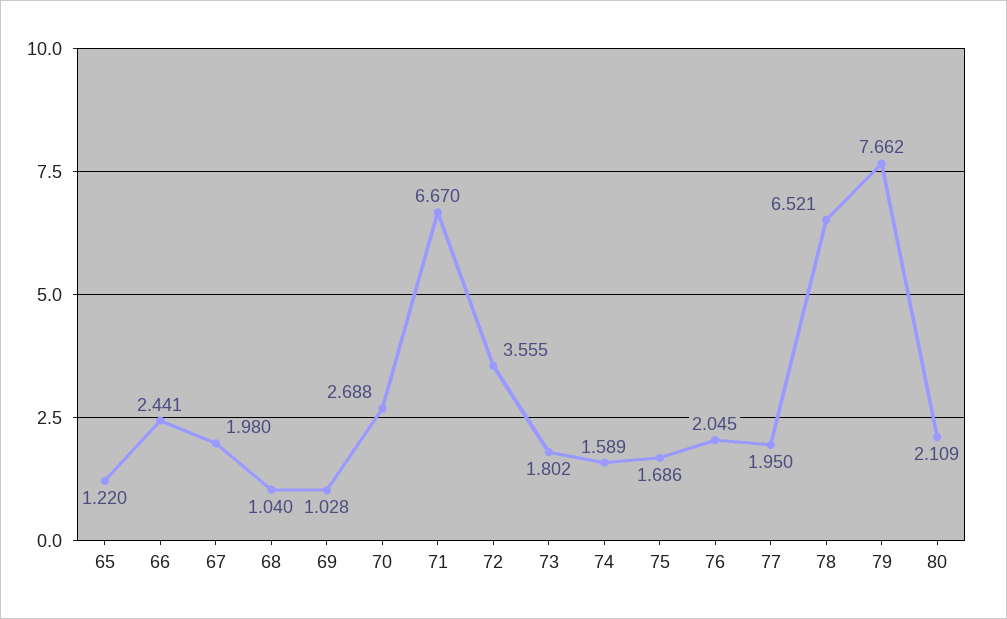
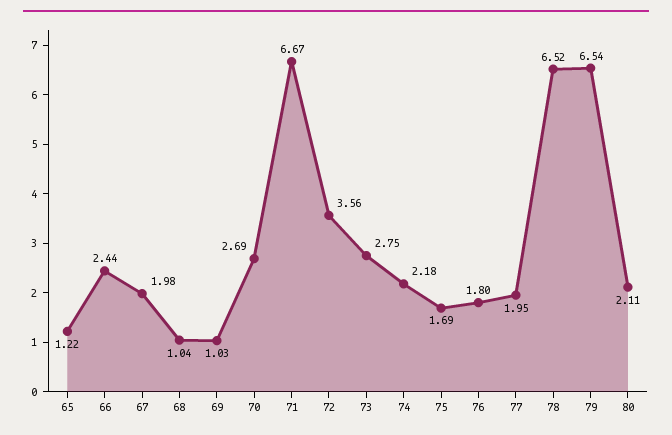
  {
    "65": 1.22,
    "66": 2.441,
    "67": 1.98,
    "68": 1.04,
    "69": 1.028,
    "70": 2.688,
    "71": 6.67,
    "72": 3.555,
-   "73": 1.802,
+   "73": 2.75,
-   "74": 1.589,
+   "74": 2.18,
    "75": 1.686,
-   "76": 2.045,
+   "76": 1.8,
    "77": 1.95,
    "78": 6.521,
-   "79": 7.662,
+   "79": 6.54,
    "80": 2.109
  }

